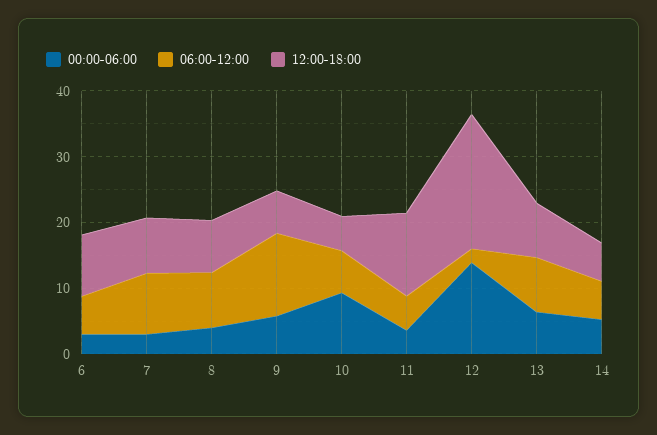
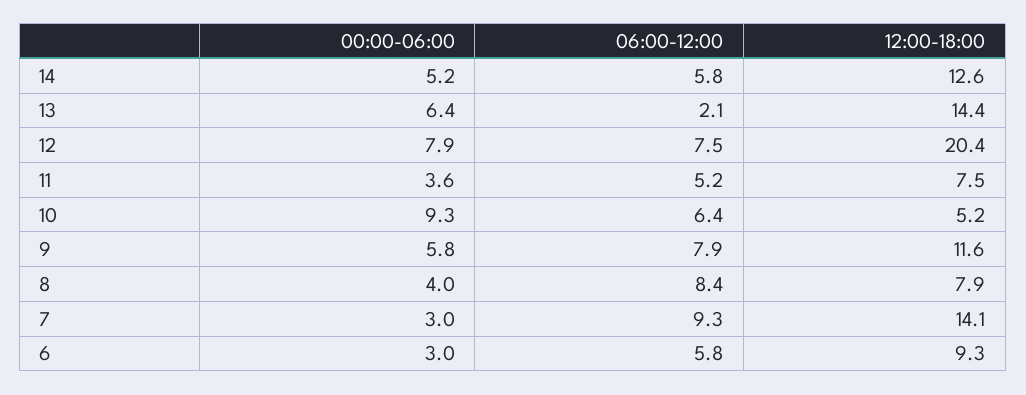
  {
    "00:00-06:00": {
      "6": 3,
      "7": 3,
      "8": 4,
      "9": 5.8,
      "10": 9.3,
      "11": 3.6,
-     "12": 14,
+     "12": 7.9,
      "13": 6.4,
      "14": 5.2
    },
    "06:00-12:00": {
      "6": 5.8,
      "7": 9.3,
      "8": 8.4,
-     "9": 12,
+     "9": 7.9,
      "10": 6.4,
      "11": 5.2,
-     "12": 2,
+     "12": 7.5,
-     "13": 8,
+     "13": 2.1,
      "14": 5.8
    },
    "12:00-18:00": {
      "6": 9.3,
-     "7": 8,
+     "7": 14.1,
      "8": 7.9,
-     "9": 6,
+     "9": 11.6,
      "10": 5.2,
-     "11": 12,
+     "11": 7.5,
      "12": 20.4,
-     "13": 8,
+     "13": 14.4,
-     "14": 6
+     "14": 12.6
    }
  }

